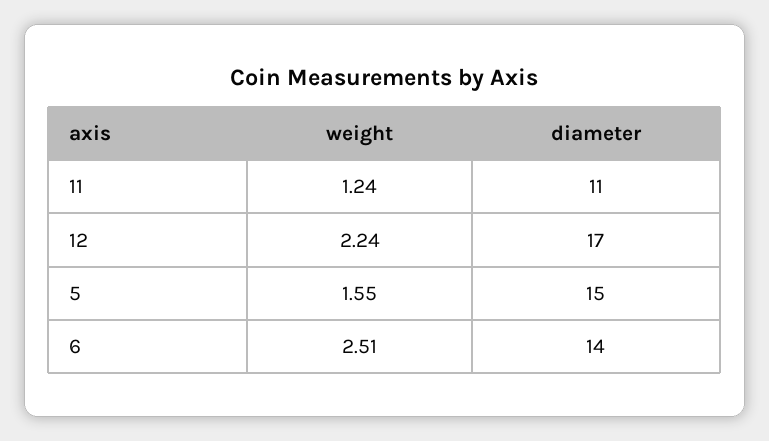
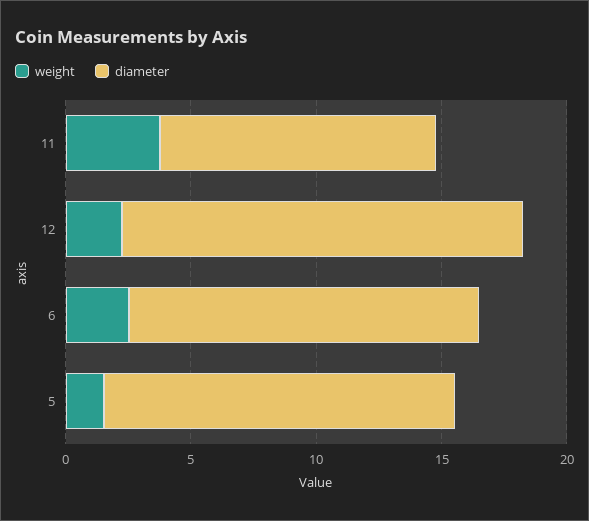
  {
    "weight": {
-     "11": 1.24,
+     "11": 4,
      "12": 2.24,
      "5": 1.55,
      "6": 2.51
    },
    "diameter": {
      "11": 11,
-     "12": 17,
+     "12": 16,
-     "5": 15,
+     "5": 14,
      "6": 14
    }
  }

